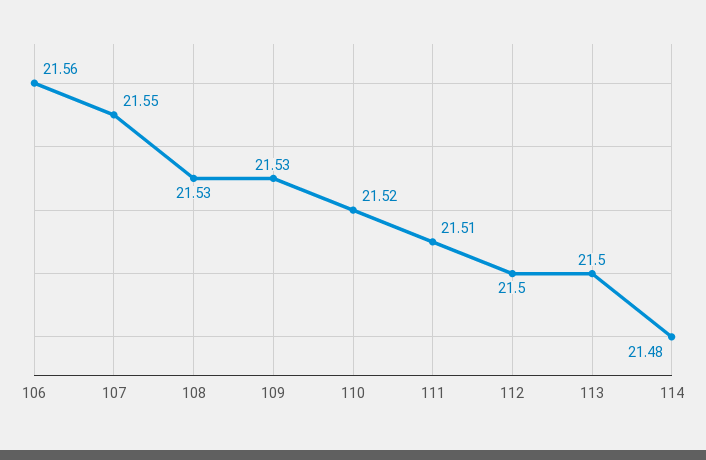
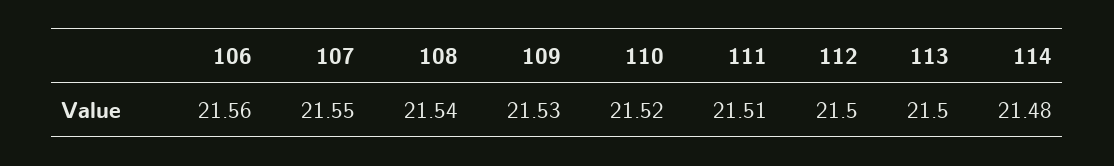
  {
    "106": 21.56,
    "107": 21.55,
-   "108": 21.53,
+   "108": 21.54,
    "109": 21.53,
    "110": 21.52,
    "111": 21.51,
    "112": 21.5,
    "113": 21.5,
    "114": 21.48
  }

